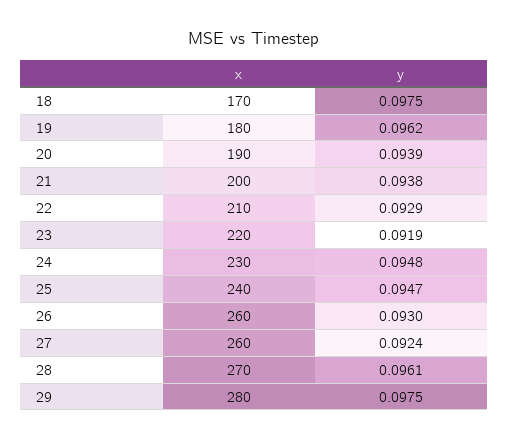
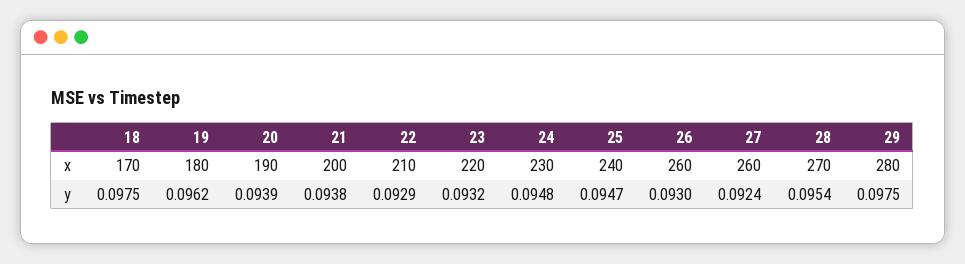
  {
    "x": {
      "18": 170,
      "19": 180,
      "20": 190,
      "21": 200,
      "22": 210,
      "23": 220,
      "24": 230,
      "25": 240,
      "26": 260,
      "27": 260,
      "28": 270,
      "29": 280
    },
    "y": {
      "18": 0.0975,
      "19": 0.0962,
      "20": 0.0939,
      "21": 0.0938,
      "22": 0.0929,
-     "23": 0.0919,
+     "23": 0.0932,
      "24": 0.0948,
      "25": 0.0947,
      "26": 0.093,
      "27": 0.0924,
-     "28": 0.0961,
+     "28": 0.0954,
      "29": 0.0975
    }
  }

